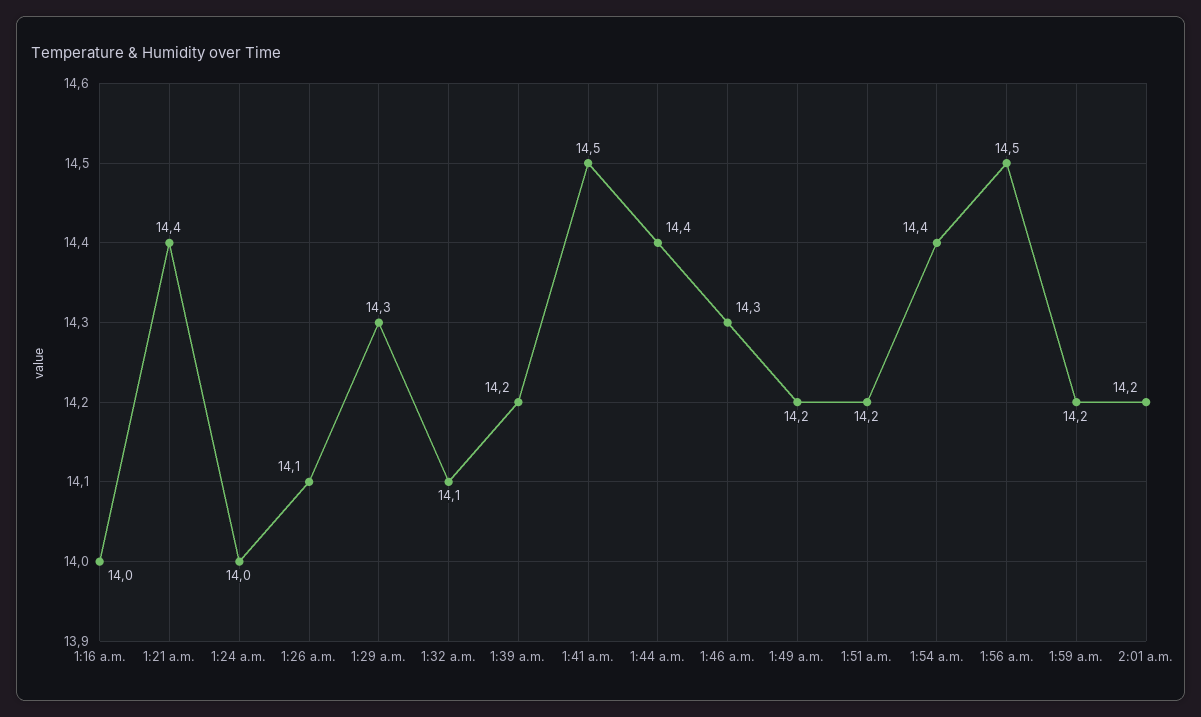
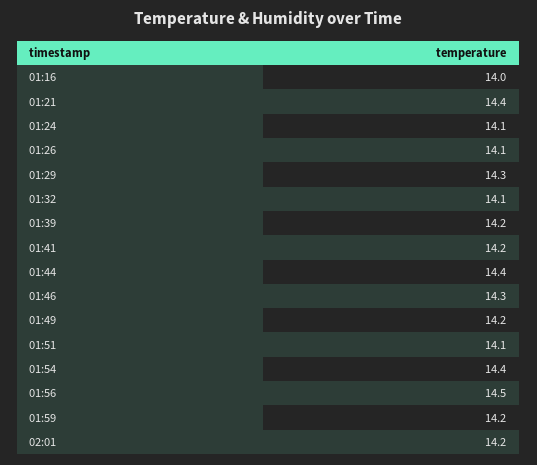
  {
    "1:16 a.m.": 14,
    "1:21 a.m.": 14.4,
-   "1:24 a.m.": 14,
+   "1:24 a.m.": 14.1,
    "1:26 a.m.": 14.1,
    "1:29 a.m.": 14.3,
    "1:32 a.m.": 14.1,
    "1:39 a.m.": 14.2,
-   "1:41 a.m.": 14.5,
+   "1:41 a.m.": 14.2,
    "1:44 a.m.": 14.4,
    "1:46 a.m.": 14.3,
    "1:49 a.m.": 14.2,
-   "1:51 a.m.": 14.2,
+   "1:51 a.m.": 14.1,
    "1:54 a.m.": 14.4,
    "1:56 a.m.": 14.5,
    "1:59 a.m.": 14.2,
    "2:01 a.m.": 14.2
  }

